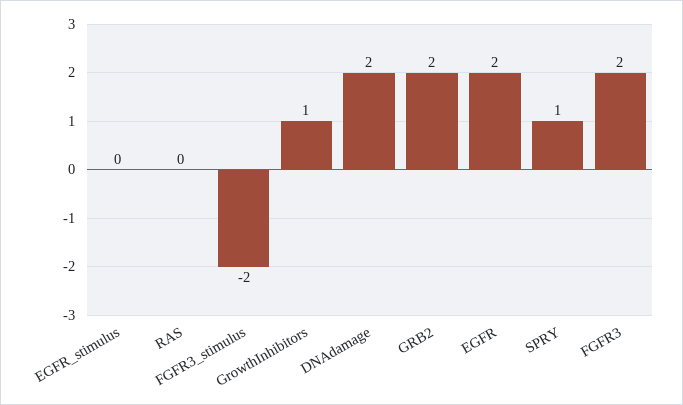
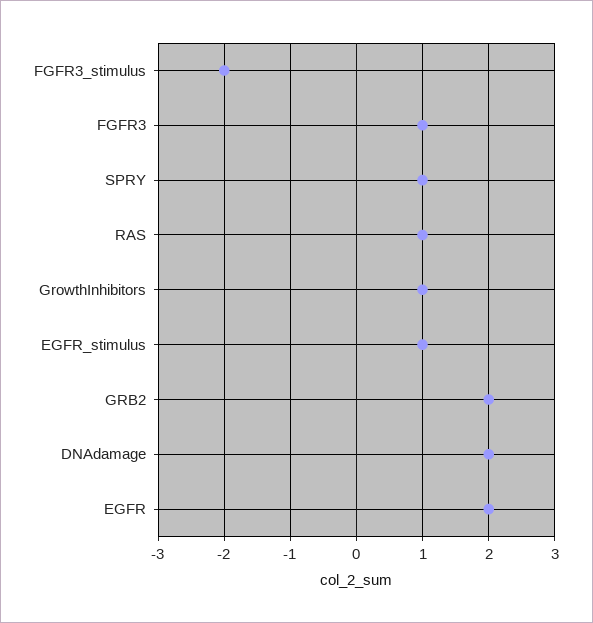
  {
-   "EGFR_stimulus": 0,
+   "EGFR_stimulus": 1,
-   "RAS": 0,
+   "RAS": 1,
    "FGFR3_stimulus": -2,
    "GrowthInhibitors": 1,
    "DNAdamage": 2,
    "GRB2": 2,
    "EGFR": 2,
    "SPRY": 1,
-   "FGFR3": 2
+   "FGFR3": 1
  }

